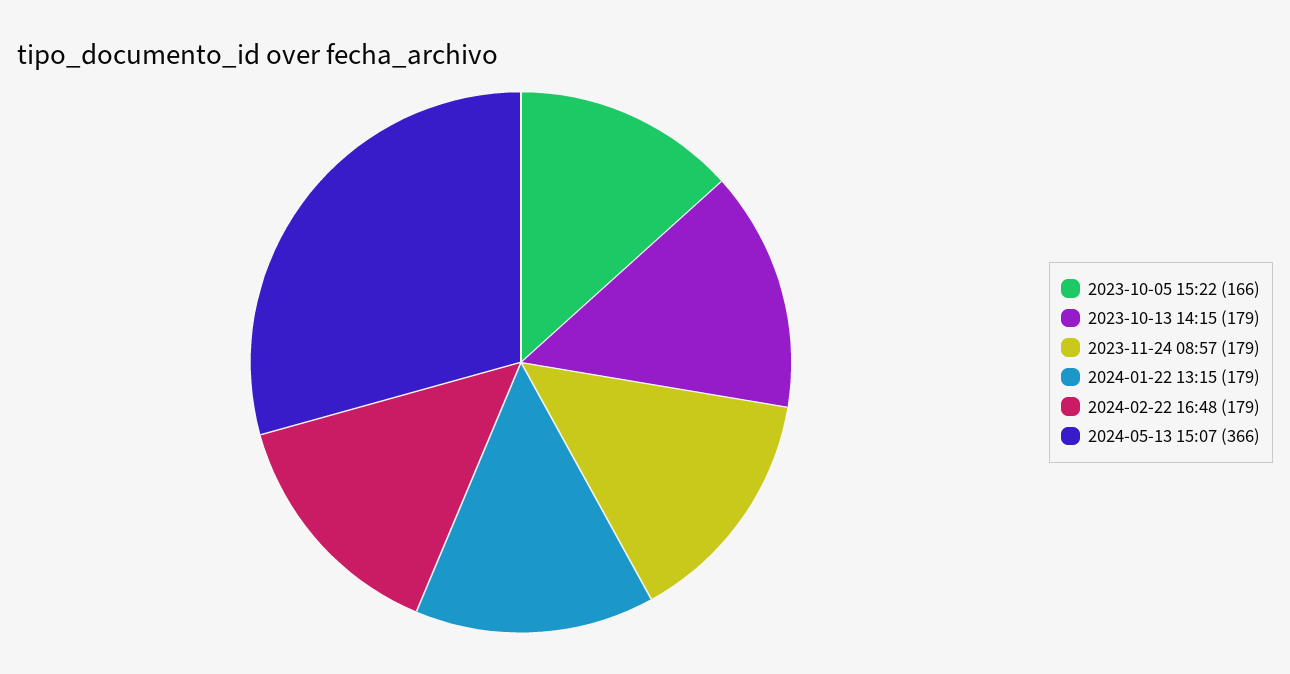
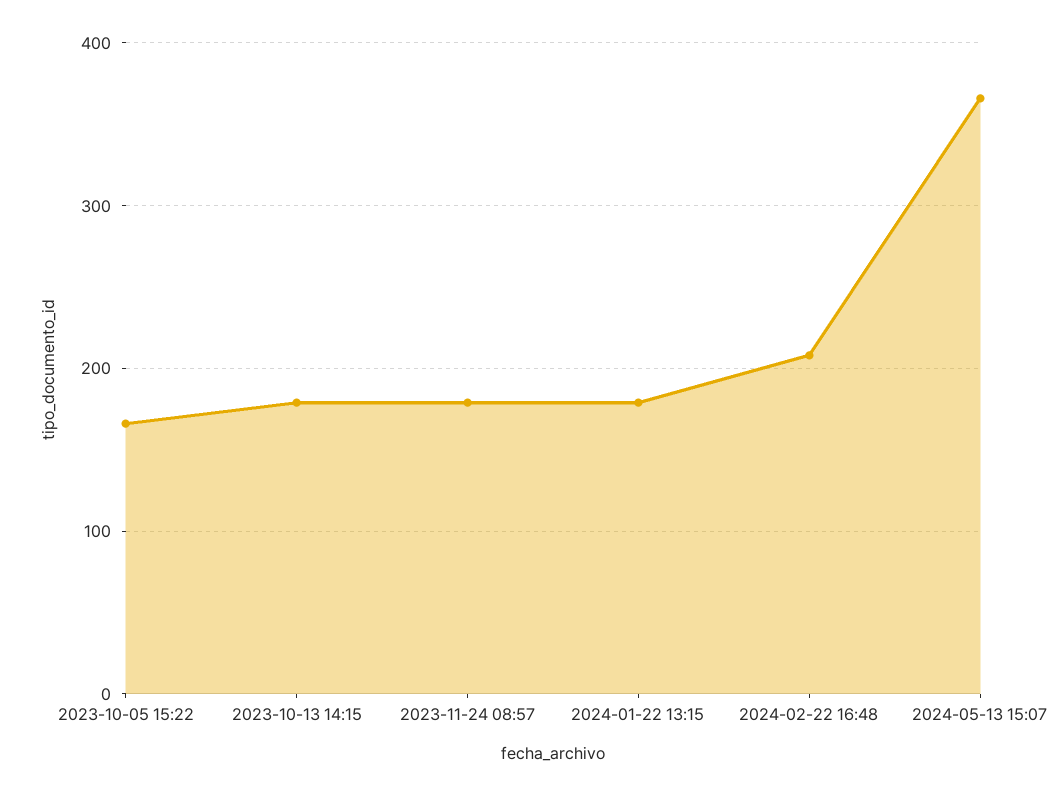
  {
    "2023-10-05 15:22": 166,
    "2023-10-13 14:15": 179,
    "2023-11-24 08:57": 179,
    "2024-01-22 13:15": 179,
-   "2024-02-22 16:48": 179,
+   "2024-02-22 16:48": 210,
    "2024-05-13 15:07": 366
  }

